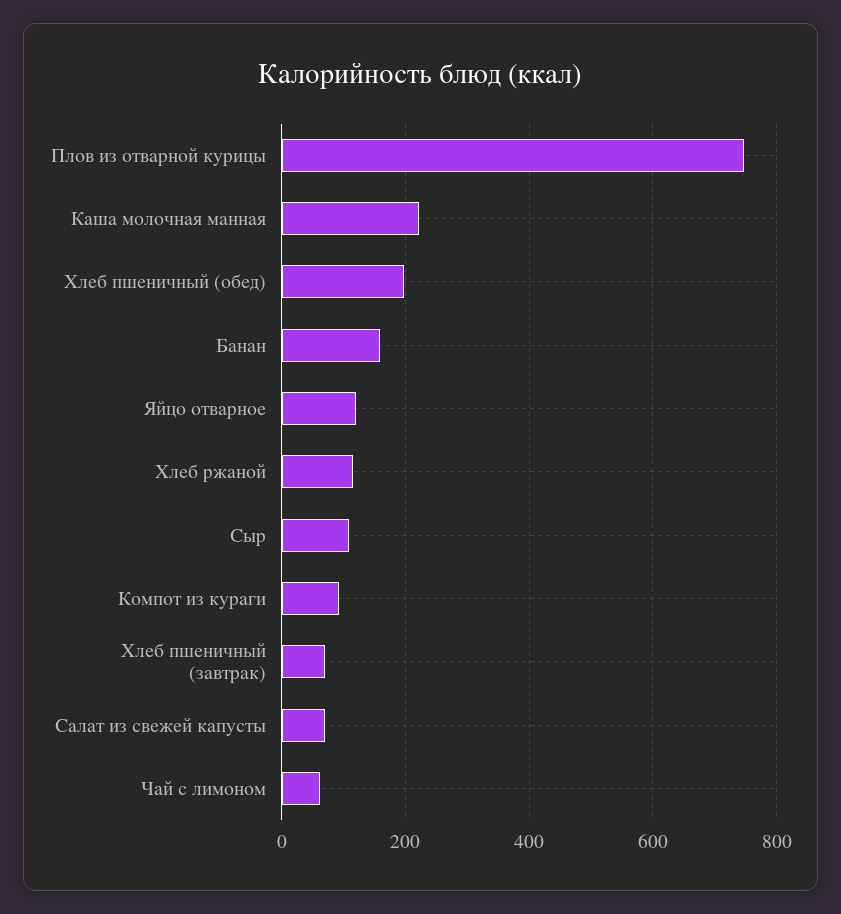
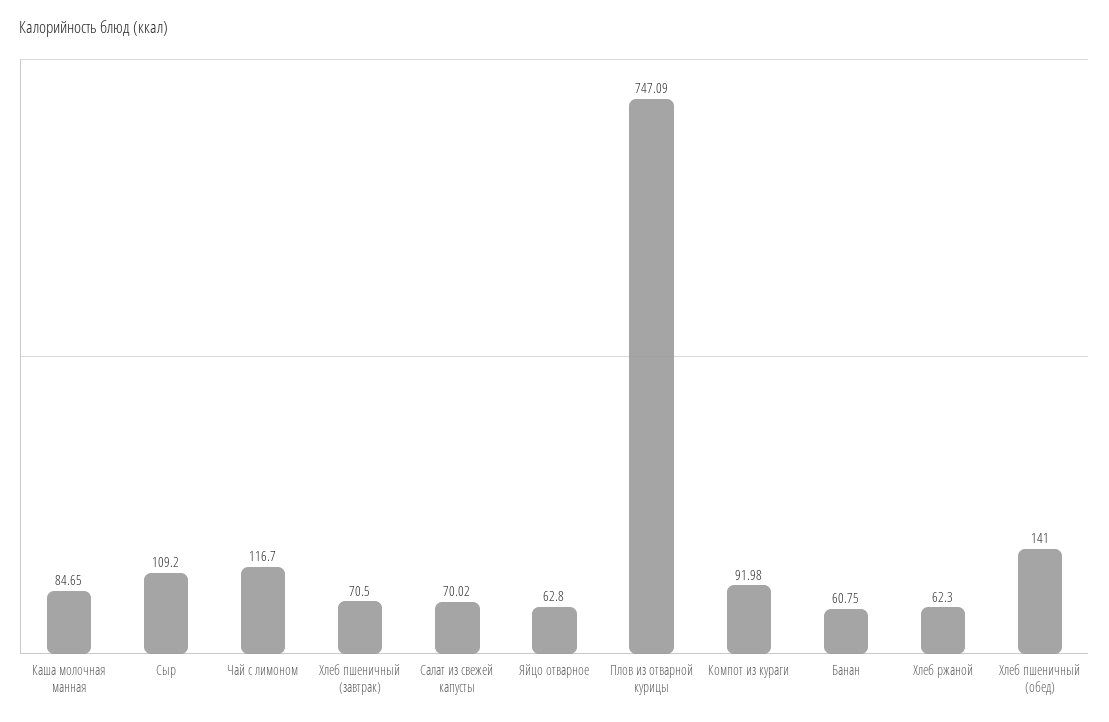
  {
    "Плов из отварной курицы": 747.09,
-   "Каша молочная манная": 220,
+   "Каша молочная манная": 84.65,
-   "Хлеб пшеничный (обед)": 200,
+   "Хлеб пшеничный (обед)": 141,
-   "Банан": 160,
+   "Банан": 60.75,
-   "Яйцо отварное": 120,
+   "Яйцо отварное": 62.8,
-   "Хлеб ржаной": 120,
+   "Хлеб ржаной": 62.3,
    "Сыр": 109.2,
    "Компот из кураги": 91.98,
    "Хлеб пшеничный (завтрак)": 70.5,
    "Салат из свежей капусты": 70.02,
-   "Чай с лимоном": 60
+   "Чай с лимоном": 116.7
  }

